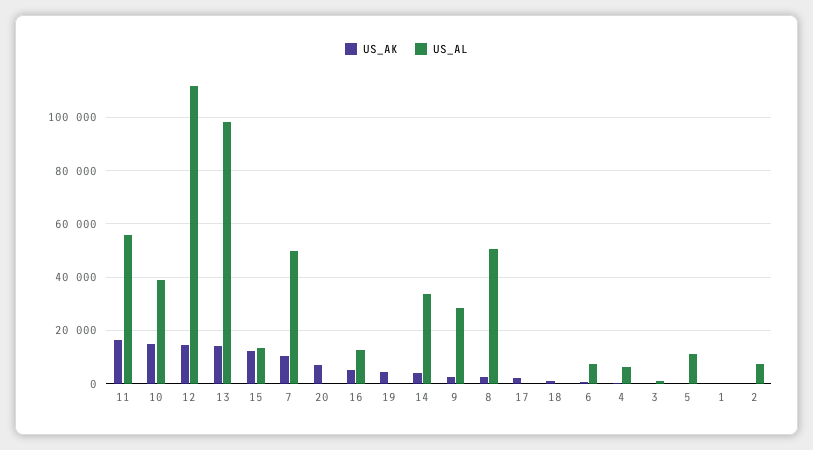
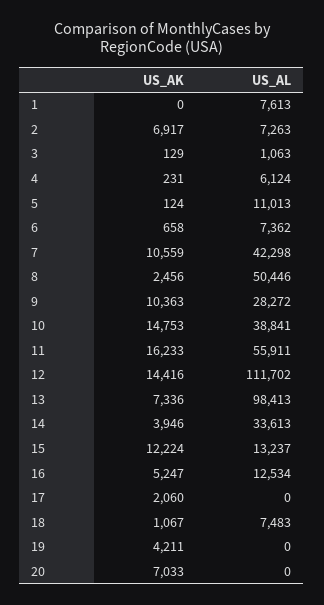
  {
    "US_AK": {
      "11": 16233,
      "10": 14753,
      "12": 14416,
-     "13": 15000,
+     "13": 7336,
      "15": 12224,
      "7": 10559,
      "20": 7033,
      "16": 5247,
      "19": 4211,
      "14": 3946,
-     "9": 2500,
+     "9": 10363,
      "8": 2456,
      "17": 2060,
      "18": 1067,
      "6": 658,
      "4": 231,
      "3": 129,
      "5": 124,
      "1": 0,
-     "2": 0
+     "2": 6917
    },
    "US_AL": {
      "11": 55911,
      "10": 38841,
      "12": 111702,
      "13": 98413,
      "15": 13237,
-     "7": 50000,
+     "7": 42298,
      "20": 0,
      "16": 12534,
      "19": 0,
      "14": 33613,
      "9": 28272,
      "8": 50446,
      "17": 0,
-     "18": 0,
+     "18": 7483,
      "6": 7362,
      "4": 6124,
      "3": 1063,
      "5": 11013,
-     "1": 0,
+     "1": 7613,
      "2": 7263
    }
  }

